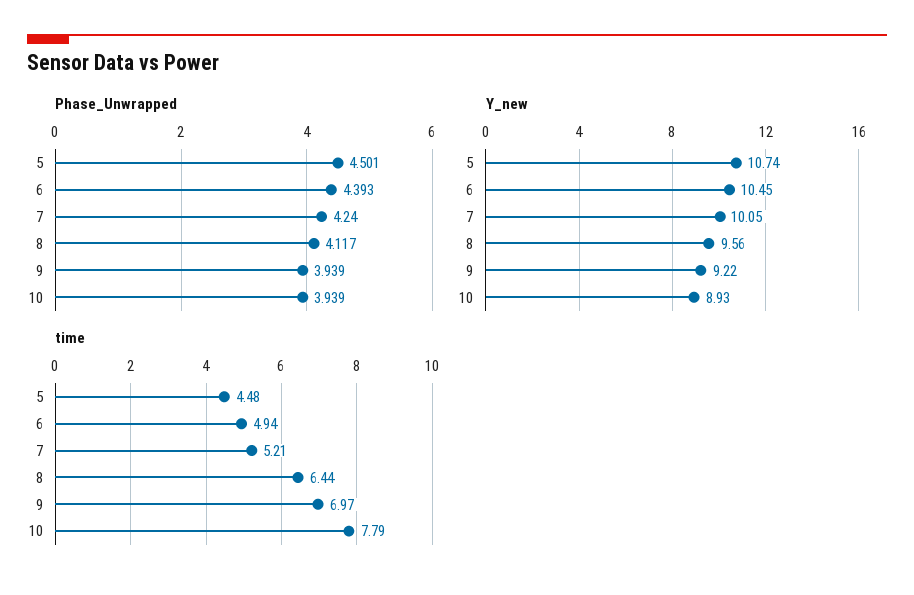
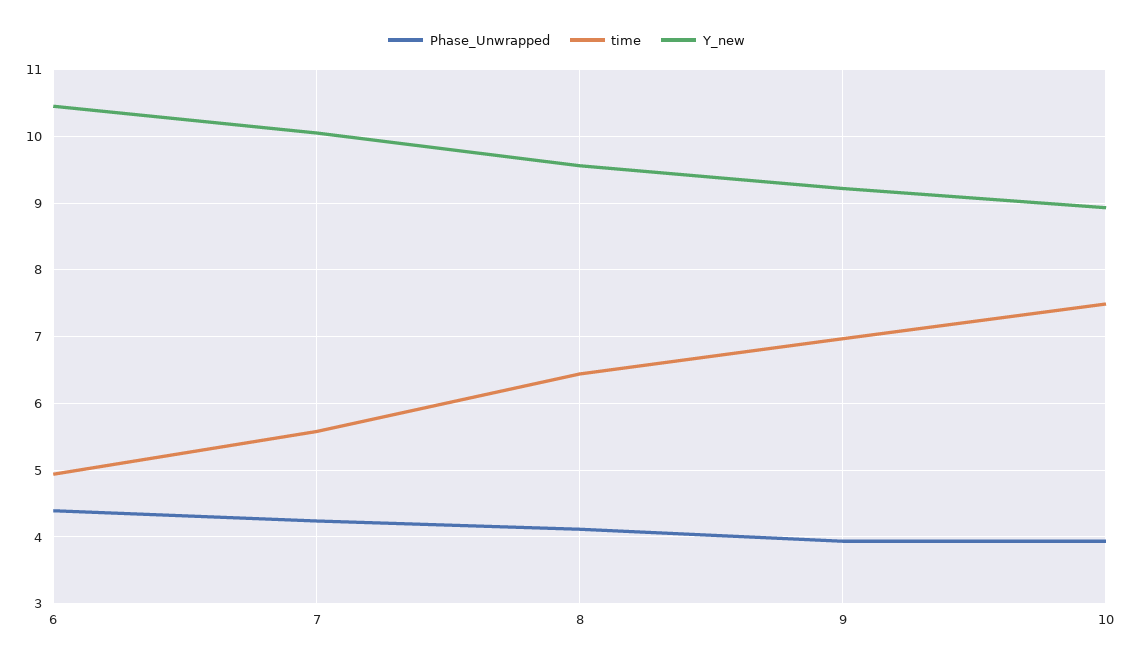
  {
    "Phase_Unwrapped": {
-     "5": 4.501,
      "6": 4.393,
      "7": 4.24,
      "8": 4.117,
      "9": 3.939,
      "10": 3.939
    },
    "Y_new": {
-     "5": 10.74,
      "6": 10.45,
      "7": 10.05,
      "8": 9.56,
      "9": 9.22,
      "10": 8.93
    },
    "time": {
-     "5": 4.48,
      "6": 4.94,
-     "7": 5.21,
+     "7": 5.6,
      "8": 6.44,
      "9": 6.97,
-     "10": 7.79
+     "10": 7.5
    }
  }

